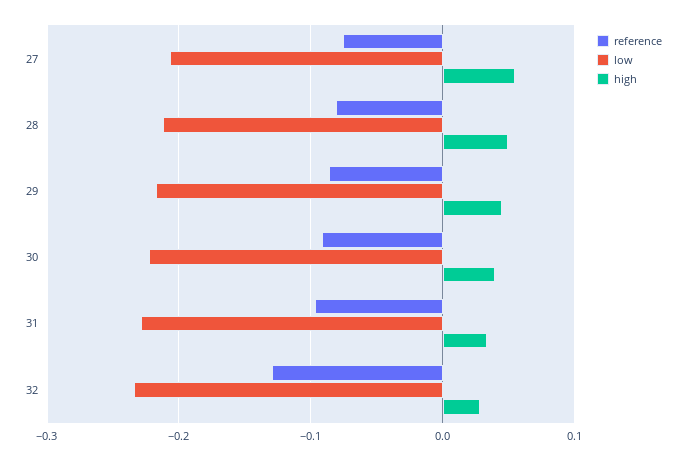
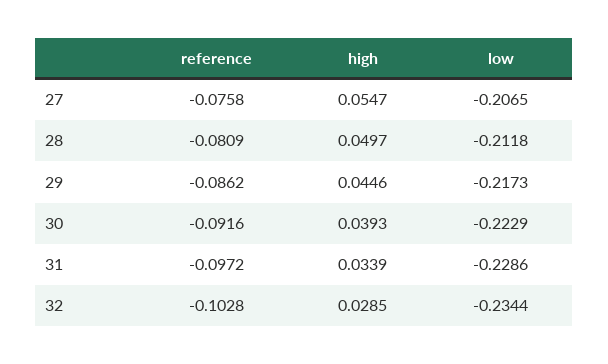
  {
    "reference": {
      "27": -0.0758,
      "28": -0.0809,
      "29": -0.0862,
      "30": -0.0916,
      "31": -0.0972,
-     "32": -0.13
+     "32": -0.1028
    },
    "low": {
      "27": -0.2065,
      "28": -0.2118,
      "29": -0.2173,
      "30": -0.2229,
      "31": -0.2286,
      "32": -0.2344
    },
    "high": {
      "27": 0.0547,
      "28": 0.0497,
      "29": 0.0446,
      "30": 0.0393,
      "31": 0.0339,
      "32": 0.0285
    }
  }

